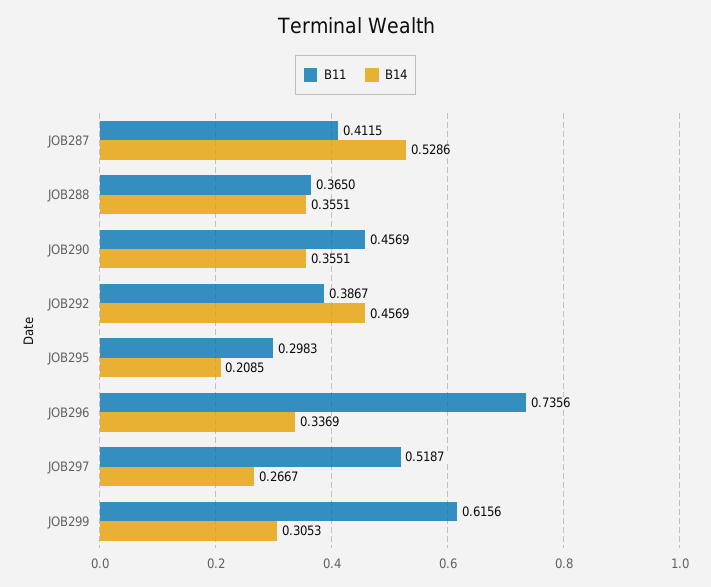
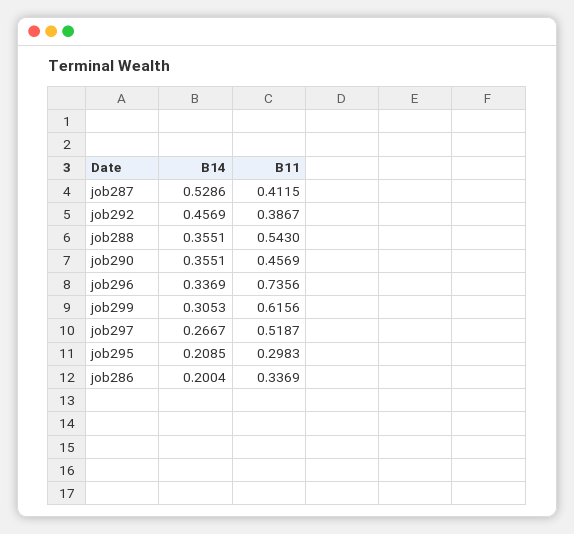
  {
    "B11": {
      "JOB287": 0.4115,
-     "JOB288": 0.365,
+     "JOB288": 0.543,
      "JOB290": 0.4569,
      "JOB292": 0.3867,
      "JOB295": 0.2983,
      "JOB296": 0.7356,
      "JOB297": 0.5187,
-     "JOB299": 0.6156
+     "JOB299": 0.6156,
+     "job286": 0.3369
    },
    "B14": {
      "JOB287": 0.5286,
      "JOB288": 0.3551,
      "JOB290": 0.3551,
      "JOB292": 0.4569,
      "JOB295": 0.2085,
      "JOB296": 0.3369,
      "JOB297": 0.2667,
-     "JOB299": 0.3053
+     "JOB299": 0.3053,
+     "job286": 0.2004
    }
  }

